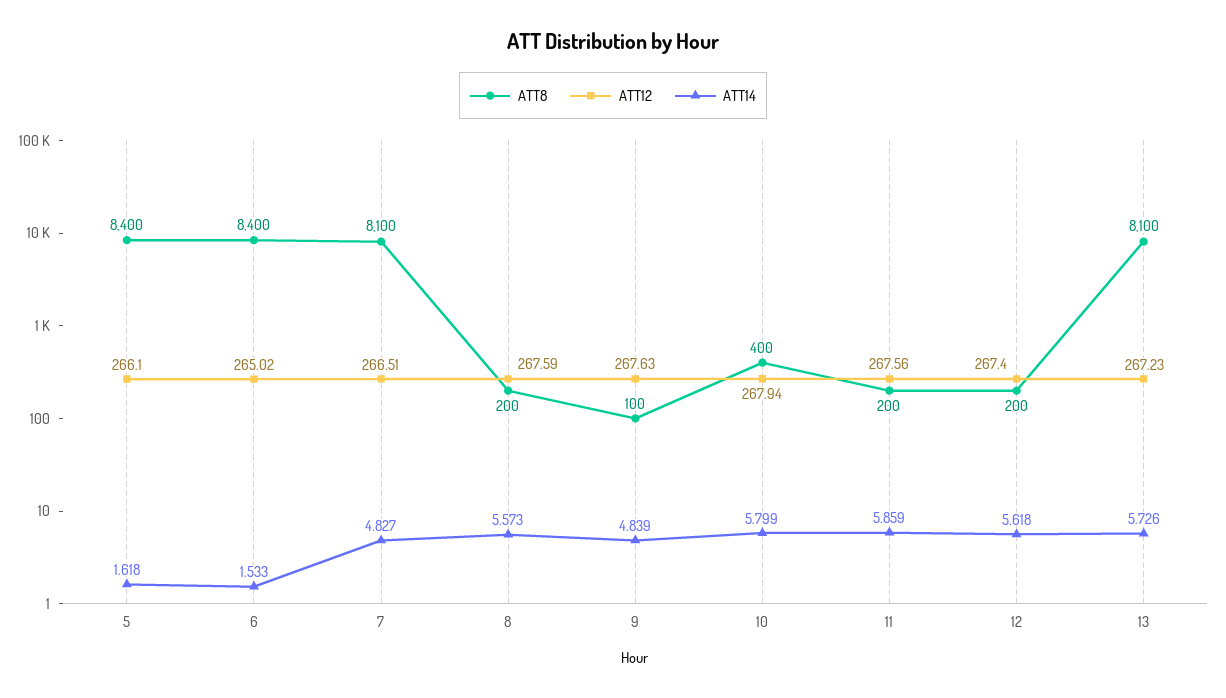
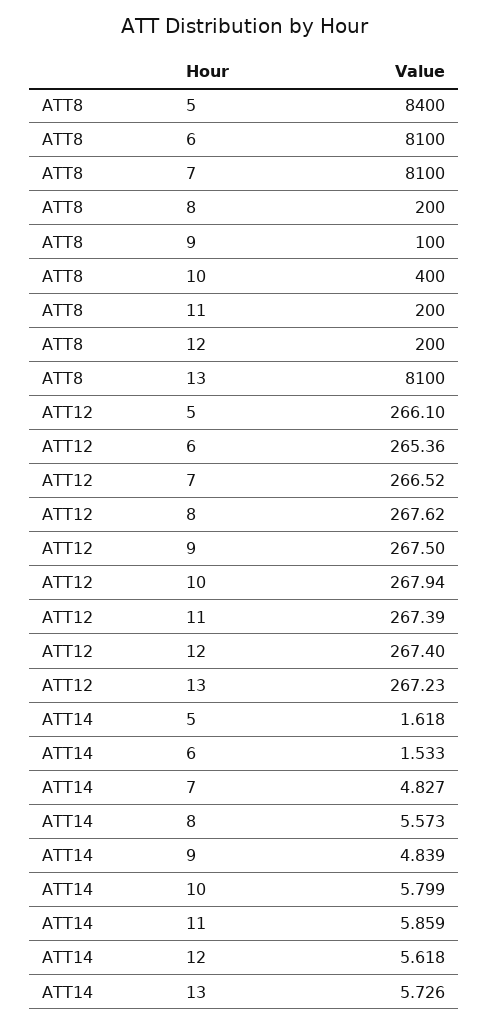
  {
    "ATT8": {
      "5": 8400,
-     "6": 8400,
+     "6": 8100,
      "7": 8100,
      "8": 200,
      "9": 100,
      "10": 400,
      "11": 200,
      "12": 200,
      "13": 8100
    },
    "ATT12": {
      "5": 266.1,
-     "6": 265.02,
+     "6": 265.36,
-     "7": 266.51,
+     "7": 266.52,
-     "8": 267.59,
+     "8": 267.62,
-     "9": 267.63,
+     "9": 267.5,
      "10": 267.94,
-     "11": 267.56,
+     "11": 267.39,
      "12": 267.4,
      "13": 267.23
    },
    "ATT14": {
      "5": 1.618,
      "6": 1.533,
      "7": 4.827,
      "8": 5.573,
      "9": 4.839,
      "10": 5.799,
      "11": 5.859,
      "12": 5.618,
      "13": 5.726
    }
  }

